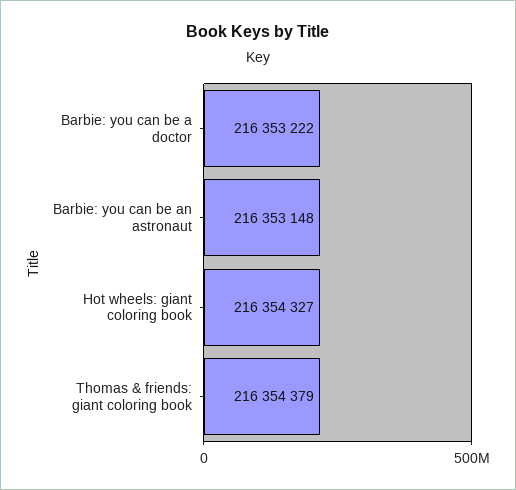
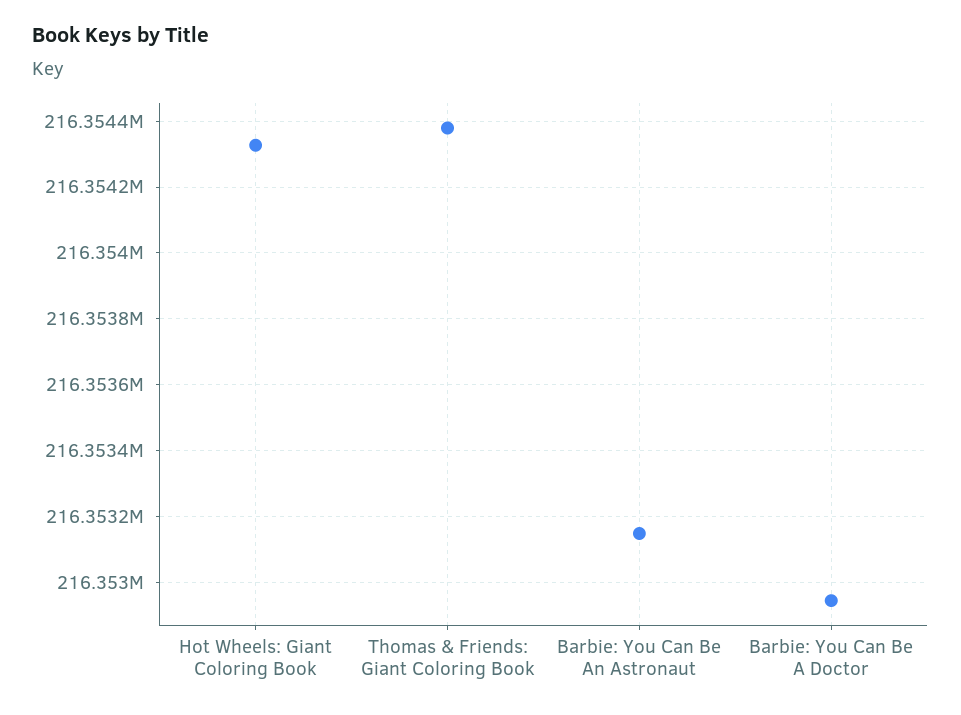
  {
-   "Barbie: you can be a doctor": 216353222,
+   "Barbie: you can be a doctor": 216352940,
    "Barbie: you can be an astronaut": 216353148,
    "Hot wheels: giant coloring book": 216354327,
    "Thomas & friends: giant coloring book": 216354379
  }

